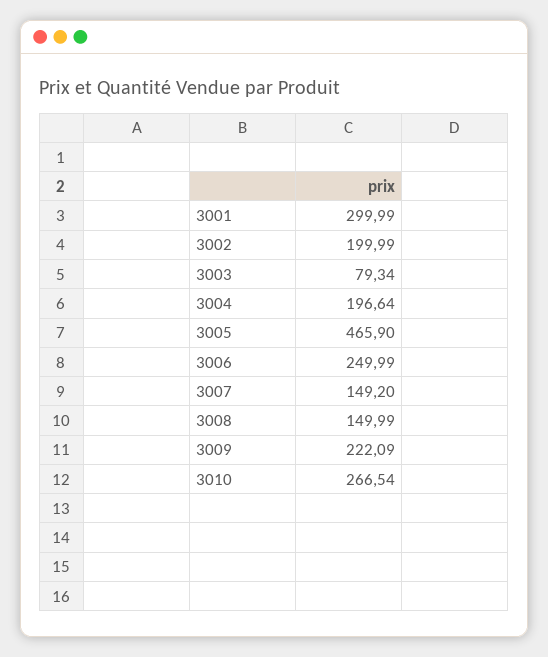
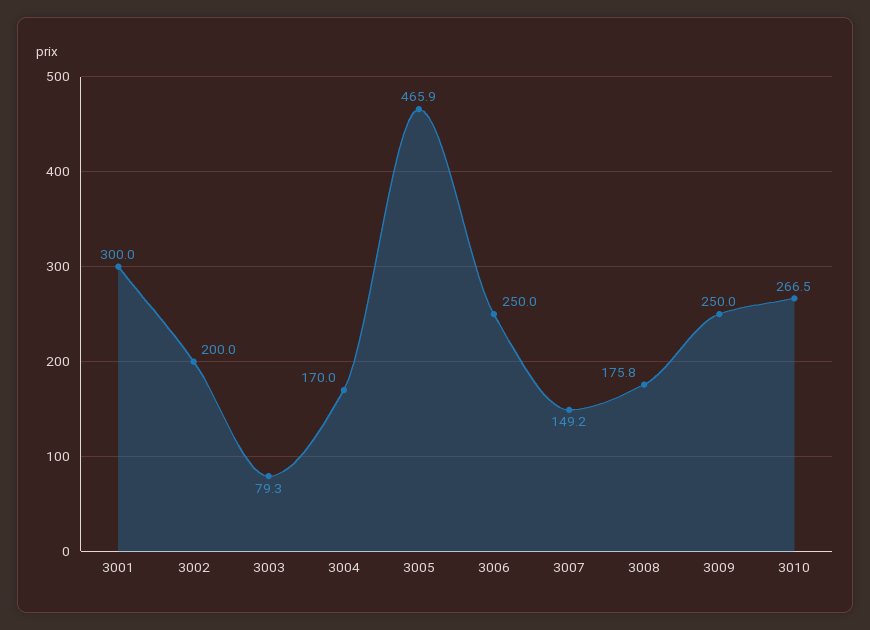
  {
    "3001": 299.99,
    "3002": 199.99,
    "3003": 79.34,
-   "3004": 196.64,
+   "3004": 170,
    "3005": 465.9,
    "3006": 249.99,
    "3007": 149.2,
-   "3008": 149.99,
+   "3008": 175.8,
-   "3009": 222.09,
+   "3009": 250,
    "3010": 266.54
  }

